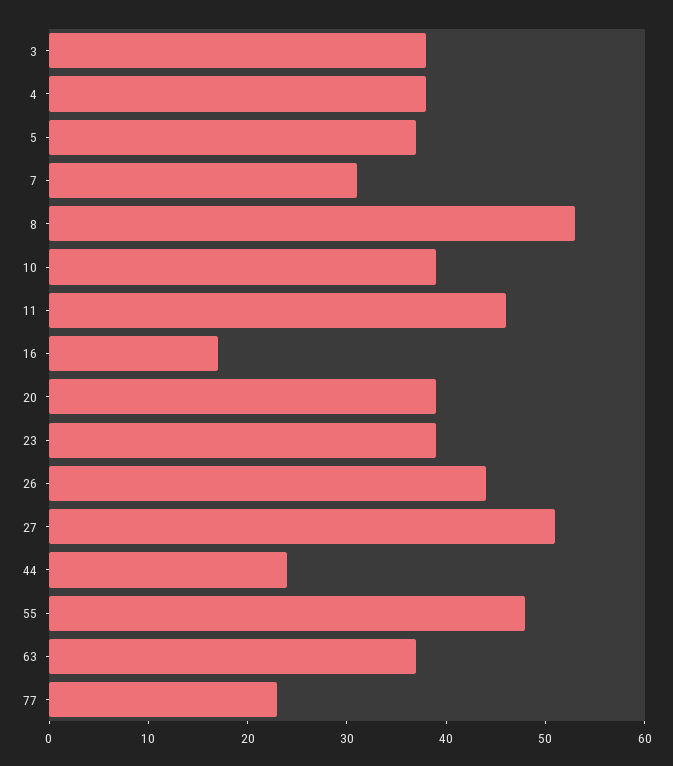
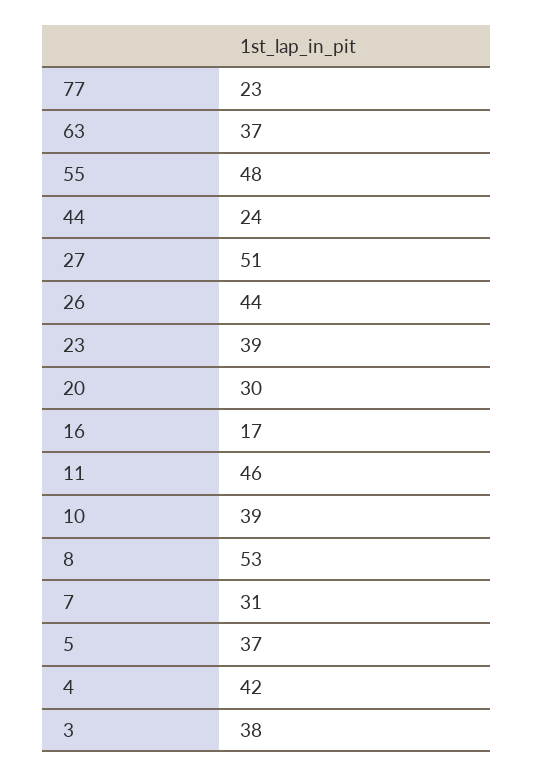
  {
    "3": 38,
-   "4": 38,
+   "4": 42,
    "5": 37,
    "7": 31,
    "8": 53,
    "10": 39,
    "11": 46,
    "16": 17,
-   "20": 39,
+   "20": 30,
    "23": 39,
    "26": 44,
    "27": 51,
    "44": 24,
    "55": 48,
    "63": 37,
    "77": 23
  }

